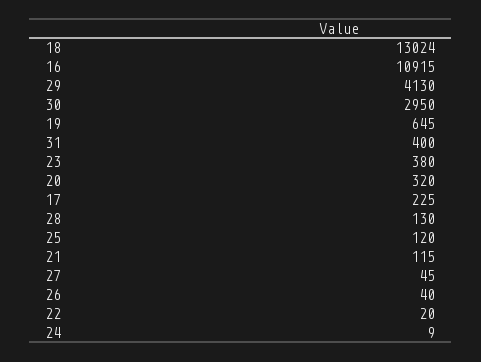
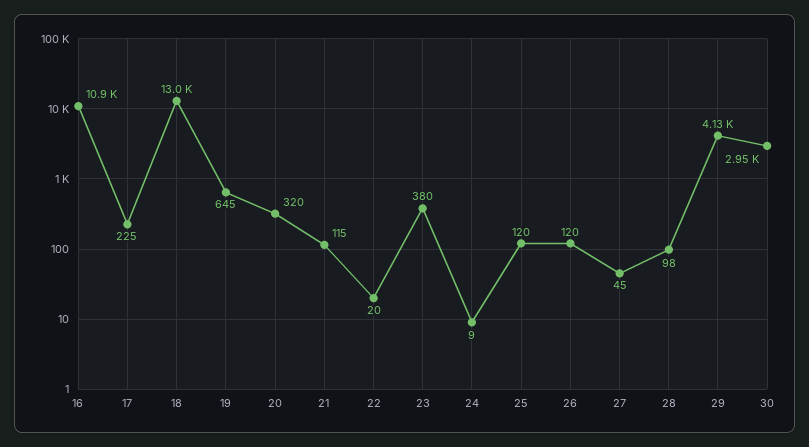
  {
    "18": 13024,
    "16": 10915,
    "29": 4130,
    "30": 2950,
    "19": 645,
-   "31": 400,
    "23": 380,
    "20": 320,
    "17": 225,
-   "28": 130,
+   "28": 98,
    "25": 120,
    "21": 115,
    "27": 45,
-   "26": 40,
+   "26": 120,
    "22": 20,
    "24": 9
  }

